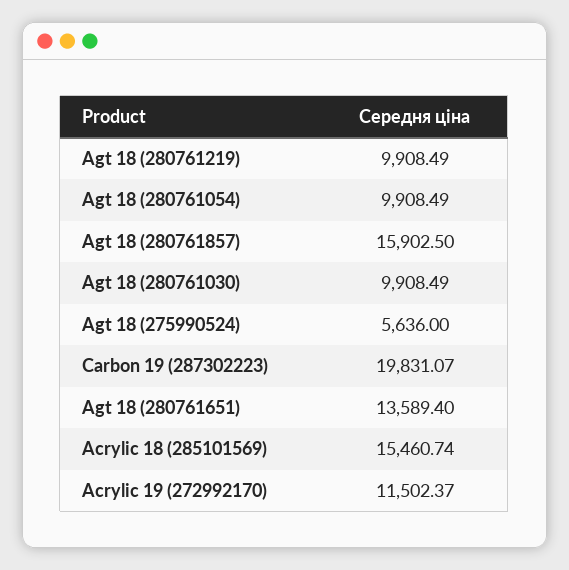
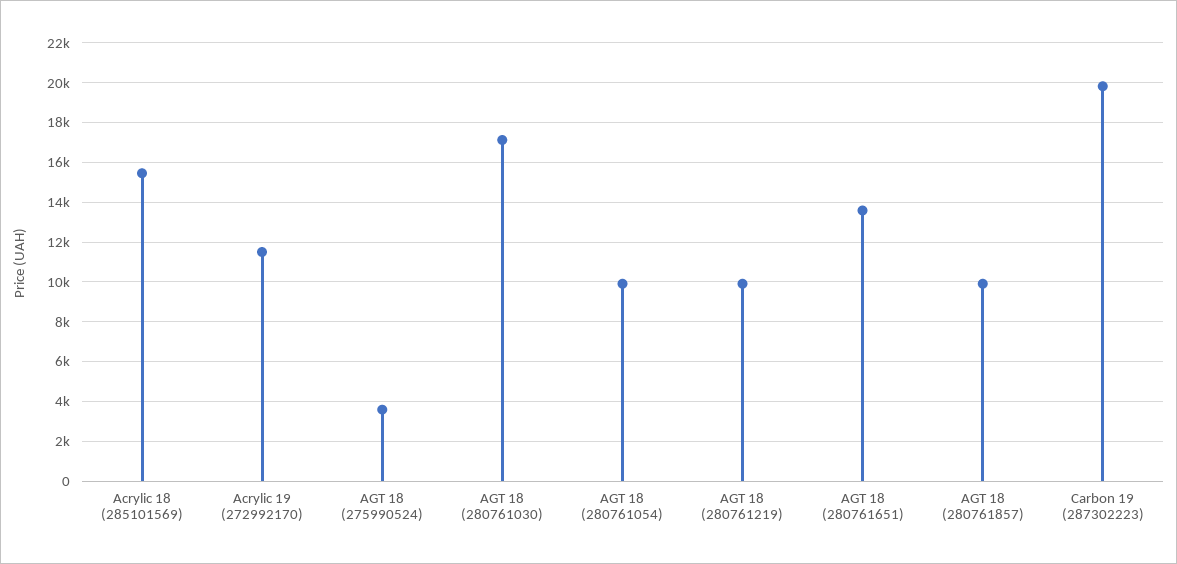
  {
    "Agt 18 (280761219)": 9908.49,
    "Agt 18 (280761054)": 9908.49,
-   "Agt 18 (280761857)": 15902.5,
+   "Agt 18 (280761857)": 10000,
-   "Agt 18 (280761030)": 9908.49,
+   "Agt 18 (280761030)": 17000,
-   "Agt 18 (275990524)": 5636,
+   "Agt 18 (275990524)": 3500,
    "Carbon 19 (287302223)": 19831.07,
    "Agt 18 (280761651)": 13589.4,
    "Acrylic 18 (285101569)": 15460.74,
    "Acrylic 19 (272992170)": 11502.37
  }

